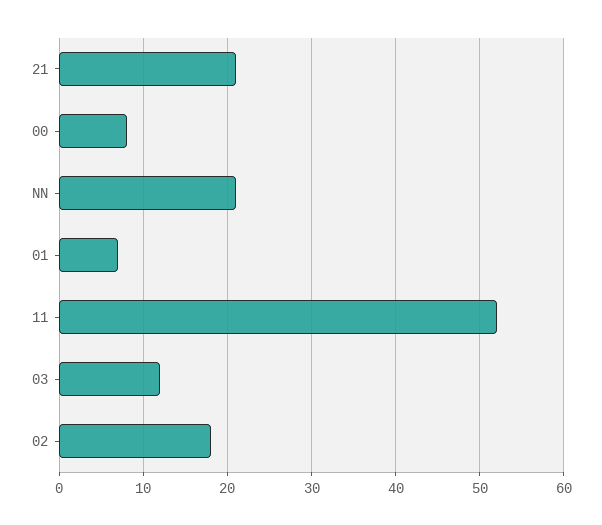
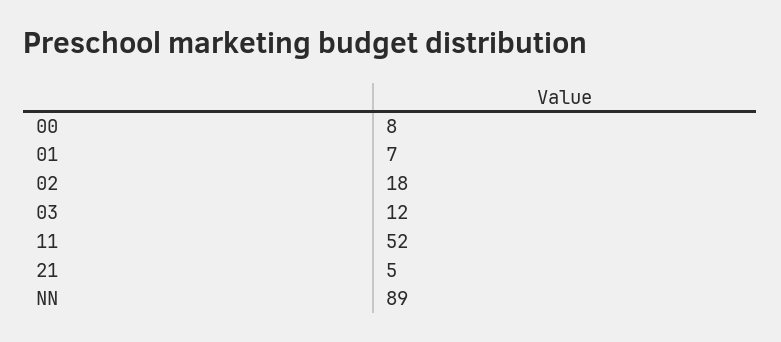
  {
-   "21": 21,
+   "21": 5,
    "00": 8,
-   "NN": 21,
+   "NN": 89,
    "01": 7,
    "11": 52,
    "03": 12,
    "02": 18
  }

